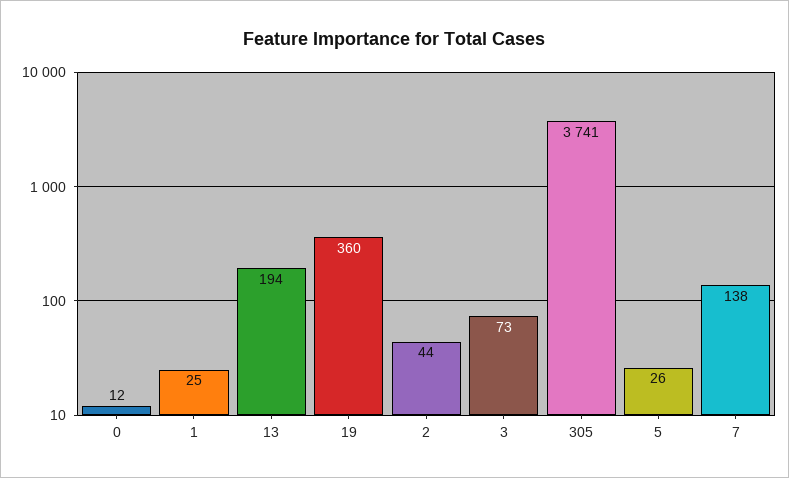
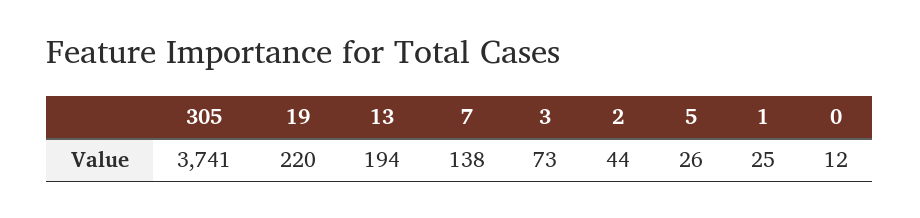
  {
    "0": 12,
    "1": 25,
    "13": 194,
-   "19": 360,
+   "19": 220,
    "2": 44,
    "3": 73,
    "305": 3741,
    "5": 26,
    "7": 138
  }

